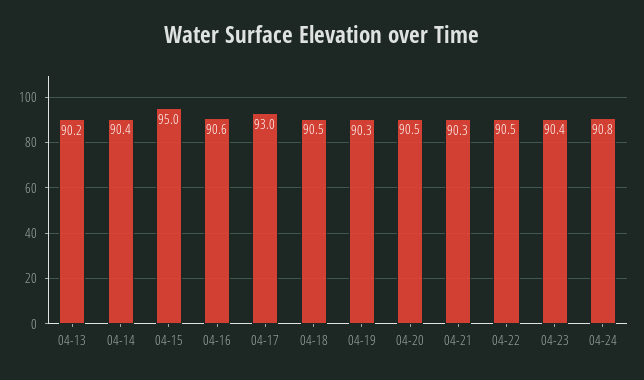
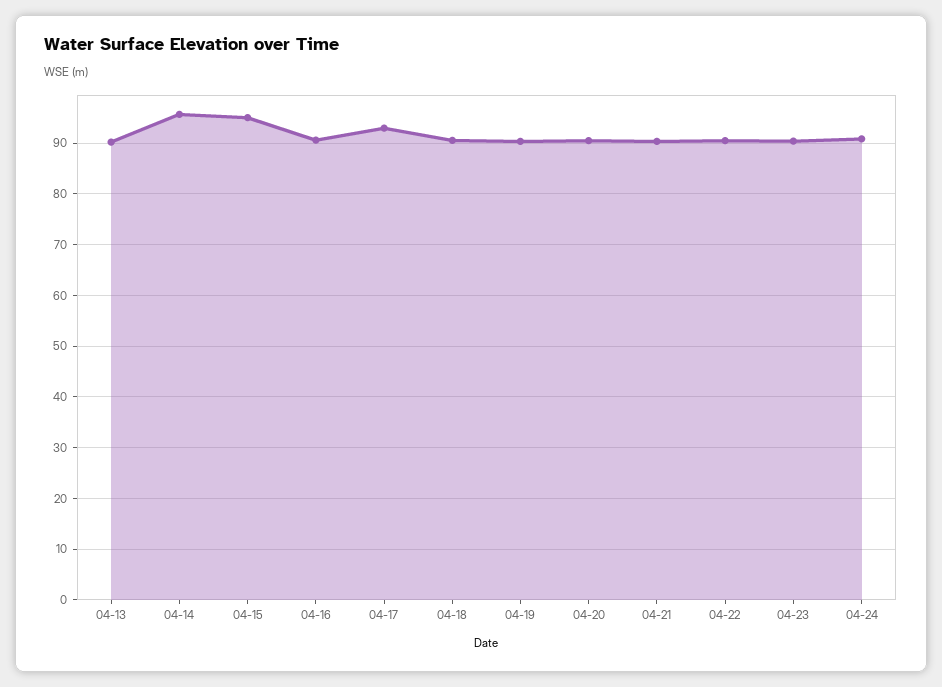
  {
    "04-13": 90.2,
-   "04-14": 90.4,
+   "04-14": 96,
    "04-15": 95,
    "04-16": 90.6,
    "04-17": 93,
    "04-18": 90.5,
    "04-19": 90.3,
    "04-20": 90.5,
    "04-21": 90.3,
    "04-22": 90.5,
    "04-23": 90.4,
    "04-24": 90.8
  }

